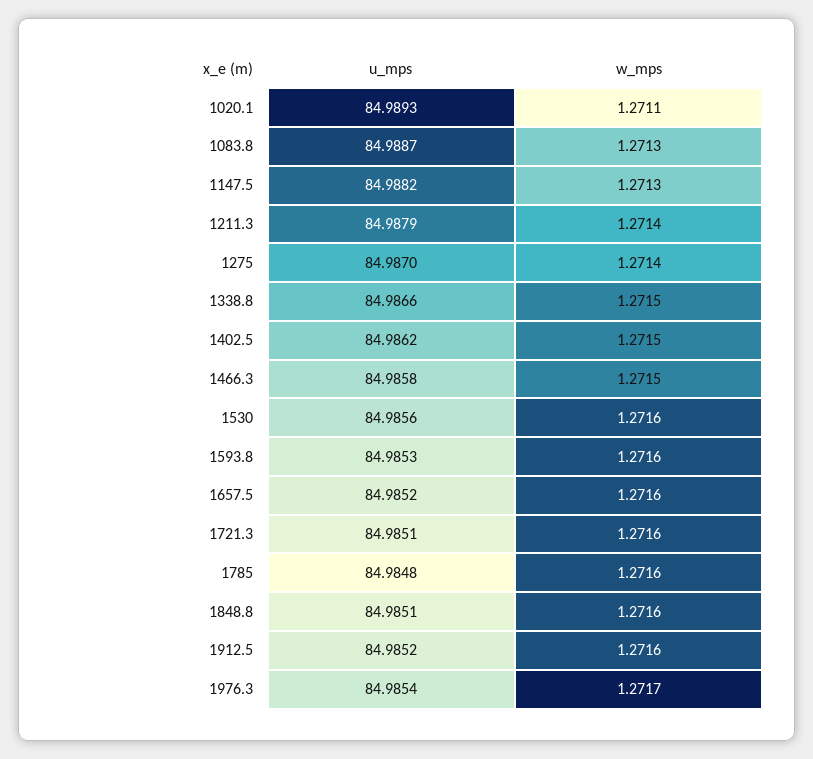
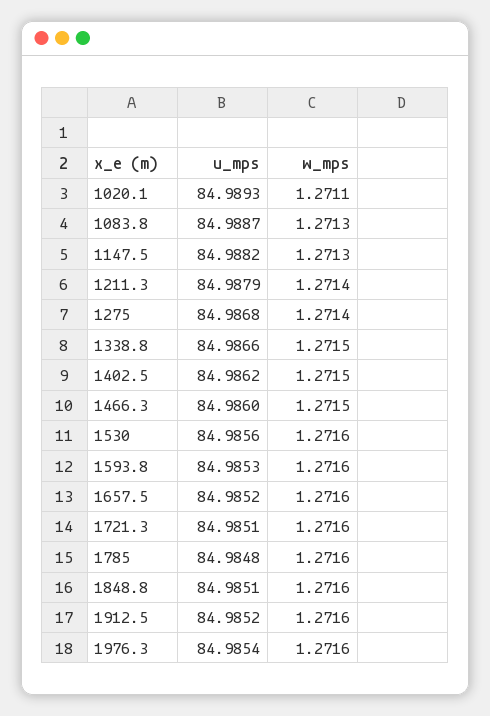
  {
    "u_mps": {
      "1020.1": 84.9893,
      "1083.8": 84.9887,
      "1147.5": 84.9882,
      "1211.3": 84.9879,
-     "1275": 84.987,
+     "1275": 84.9868,
      "1338.8": 84.9866,
      "1402.5": 84.9862,
-     "1466.3": 84.9858,
+     "1466.3": 84.986,
      "1530": 84.9856,
      "1593.8": 84.9853,
      "1657.5": 84.9852,
      "1721.3": 84.9851,
      "1785": 84.9848,
      "1848.8": 84.9851,
      "1912.5": 84.9852,
      "1976.3": 84.9854
    },
    "w_mps": {
      "1020.1": 1.2711,
      "1083.8": 1.2713,
      "1147.5": 1.2713,
      "1211.3": 1.2714,
      "1275": 1.2714,
      "1338.8": 1.2715,
      "1402.5": 1.2715,
      "1466.3": 1.2715,
      "1530": 1.2716,
      "1593.8": 1.2716,
      "1657.5": 1.2716,
      "1721.3": 1.2716,
      "1785": 1.2716,
      "1848.8": 1.2716,
      "1912.5": 1.2716,
-     "1976.3": 1.2717
+     "1976.3": 1.2716
    }
  }

